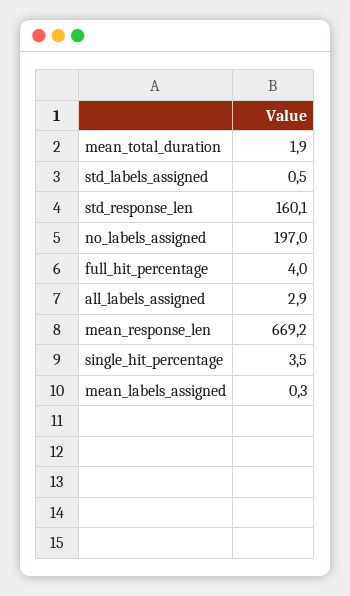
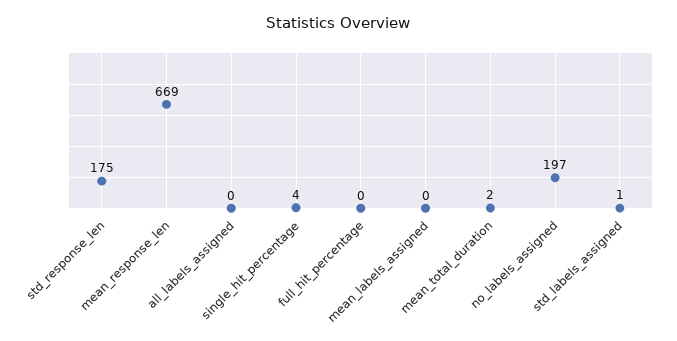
  {
    "mean_total_duration": 1.9,
    "std_labels_assigned": 0.5,
-   "std_response_len": 160.1,
+   "std_response_len": 175,
    "no_labels_assigned": 197,
-   "full_hit_percentage": 4,
+   "full_hit_percentage": 0,
-   "all_labels_assigned": 2.9,
+   "all_labels_assigned": 0,
    "mean_response_len": 669.2,
    "single_hit_percentage": 3.5,
    "mean_labels_assigned": 0.3
  }

